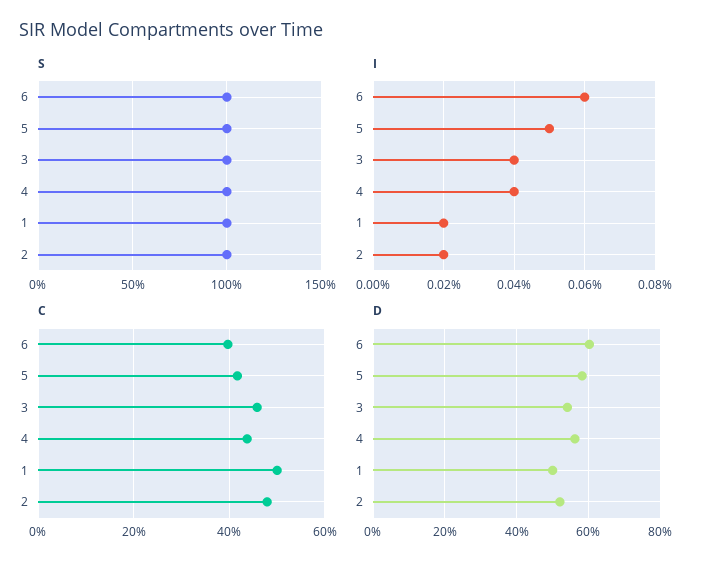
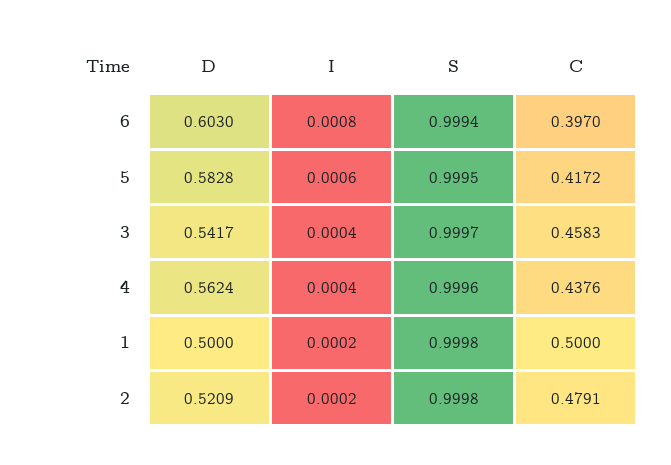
  {
    "S": {
      "6": 0.9994,
      "5": 0.9995,
      "3": 0.9997,
      "4": 0.9996,
      "1": 0.9998,
      "2": 0.9998
    },
    "I": {
-     "6": 0.0006,
+     "6": 0.0008,
-     "5": 0.0005,
+     "5": 0.0006,
      "3": 0.0004,
      "4": 0.0004,
      "1": 0.0002,
      "2": 0.0002
    },
    "C": {
      "6": 0.397,
      "5": 0.4172,
      "3": 0.4583,
      "4": 0.4376,
      "1": 0.5,
      "2": 0.4791
    },
    "D": {
      "6": 0.603,
      "5": 0.5828,
      "3": 0.5417,
      "4": 0.5624,
      "1": 0.5,
      "2": 0.5209
    }
  }

